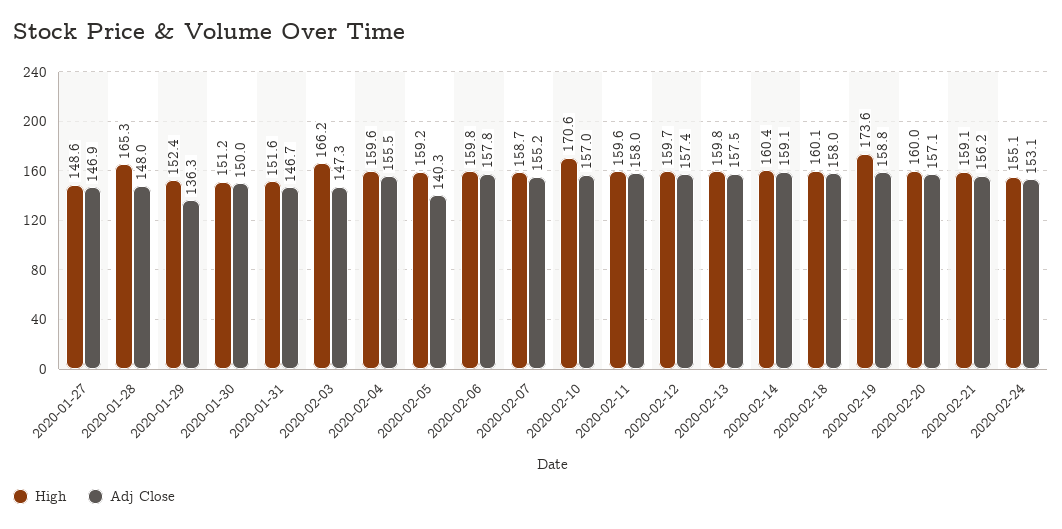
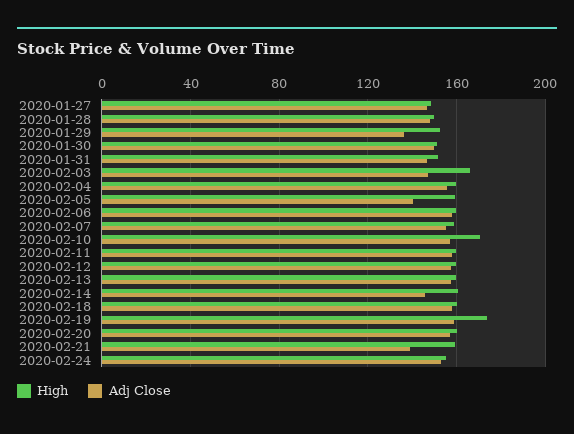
  {
    "High": {
      "2020-01-27": 148.6,
-     "2020-01-28": 165.3,
+     "2020-01-28": 150,
      "2020-01-29": 152.4,
      "2020-01-30": 151.2,
      "2020-01-31": 151.6,
      "2020-02-03": 166.2,
      "2020-02-04": 159.6,
      "2020-02-05": 159.2,
      "2020-02-06": 159.8,
      "2020-02-07": 158.7,
      "2020-02-10": 170.6,
      "2020-02-11": 159.6,
      "2020-02-12": 159.7,
      "2020-02-13": 159.8,
      "2020-02-14": 160.4,
      "2020-02-18": 160.1,
      "2020-02-19": 173.6,
      "2020-02-20": 160,
      "2020-02-21": 159.1,
      "2020-02-24": 155.1
    },
    "Adj Close": {
      "2020-01-27": 146.9,
      "2020-01-28": 148,
      "2020-01-29": 136.3,
      "2020-01-30": 150,
      "2020-01-31": 146.7,
      "2020-02-03": 147.3,
      "2020-02-04": 155.5,
      "2020-02-05": 140.3,
      "2020-02-06": 157.8,
      "2020-02-07": 155.2,
      "2020-02-10": 157,
      "2020-02-11": 158,
      "2020-02-12": 157.4,
      "2020-02-13": 157.5,
-     "2020-02-14": 159.1,
+     "2020-02-14": 145,
      "2020-02-18": 158,
      "2020-02-19": 158.8,
      "2020-02-20": 157.1,
-     "2020-02-21": 156.2,
+     "2020-02-21": 140,
      "2020-02-24": 153.1
    }
  }

